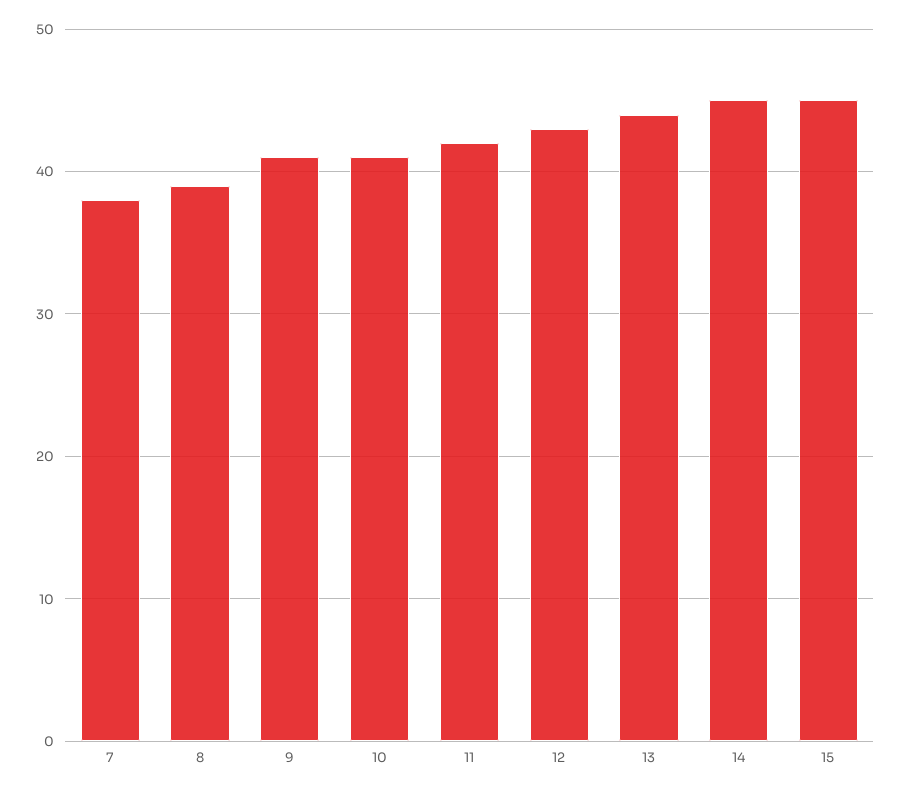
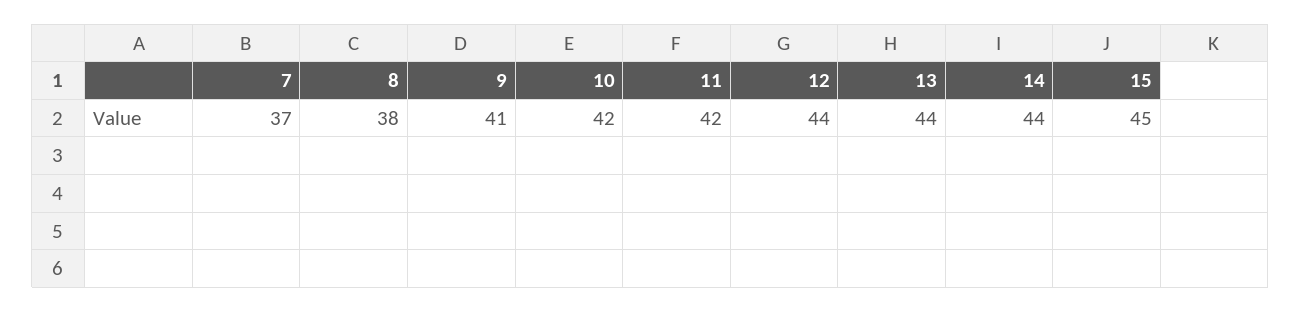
  {
-   "7": 38,
+   "7": 37,
-   "8": 39,
+   "8": 38,
    "9": 41,
-   "10": 41,
+   "10": 42,
    "11": 42,
-   "12": 43,
+   "12": 44,
    "13": 44,
-   "14": 45,
+   "14": 44,
    "15": 45
  }

